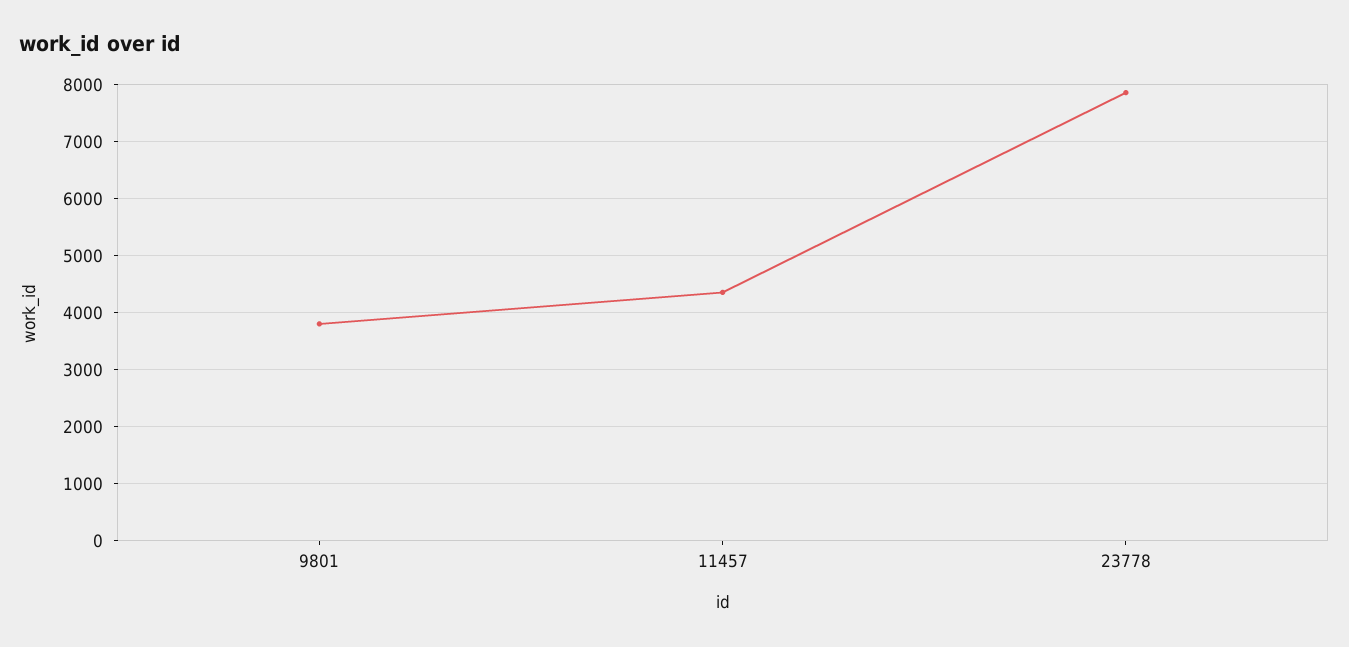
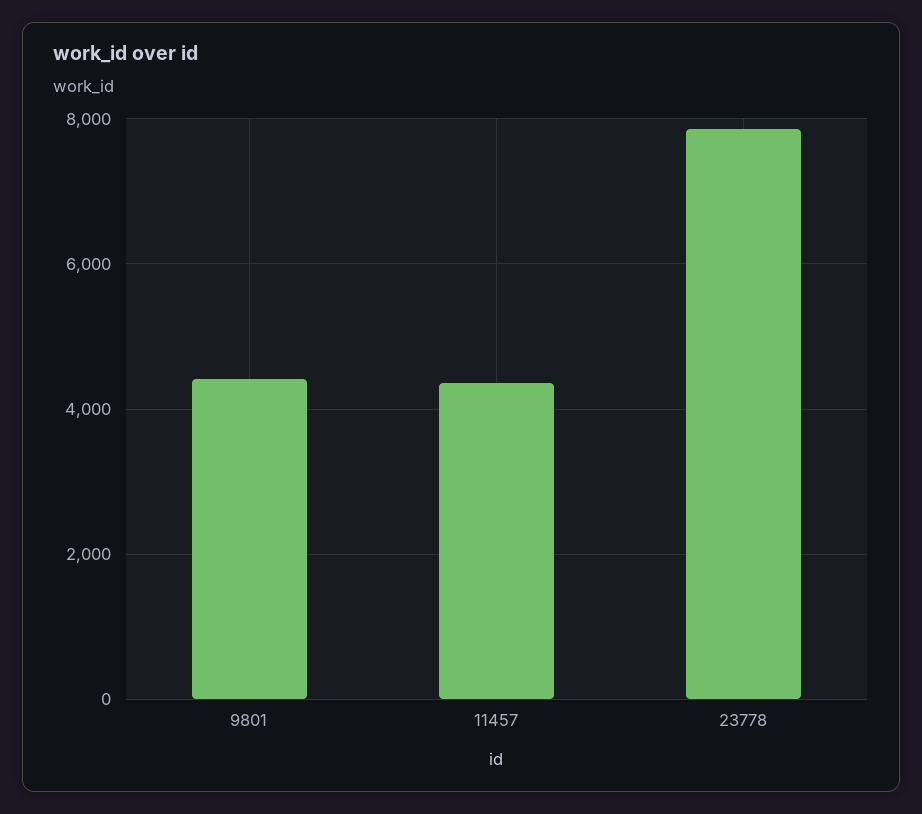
  {
-   "9801": 3800,
+   "9801": 4400,
    "11457": 4400,
    "23778": 7800
  }

